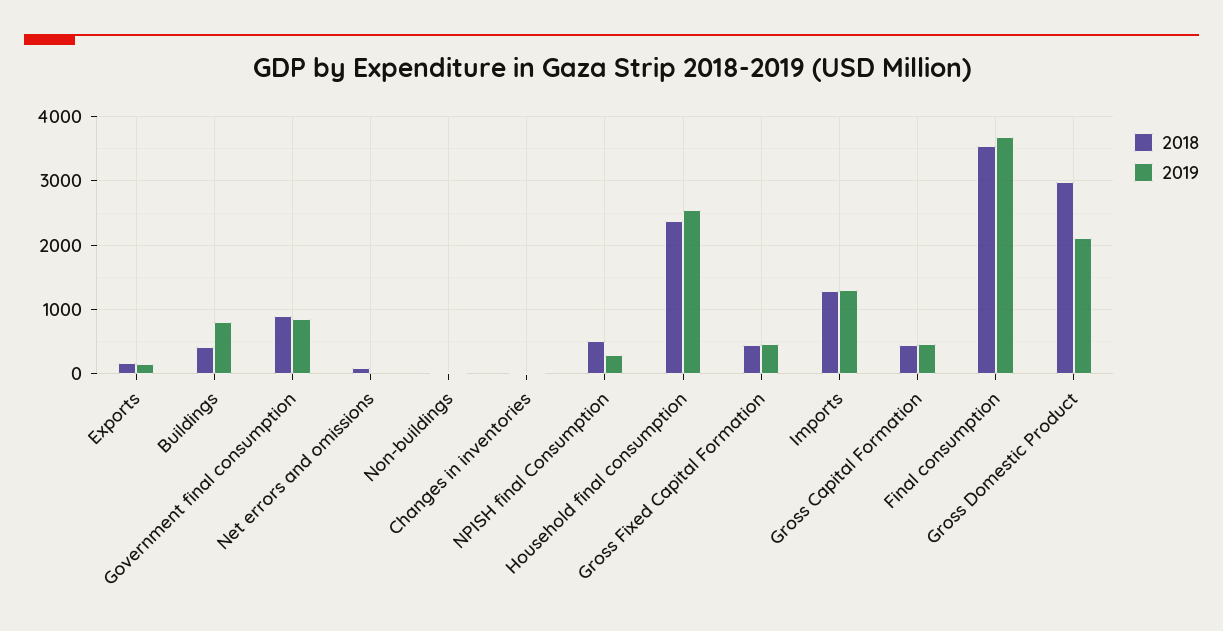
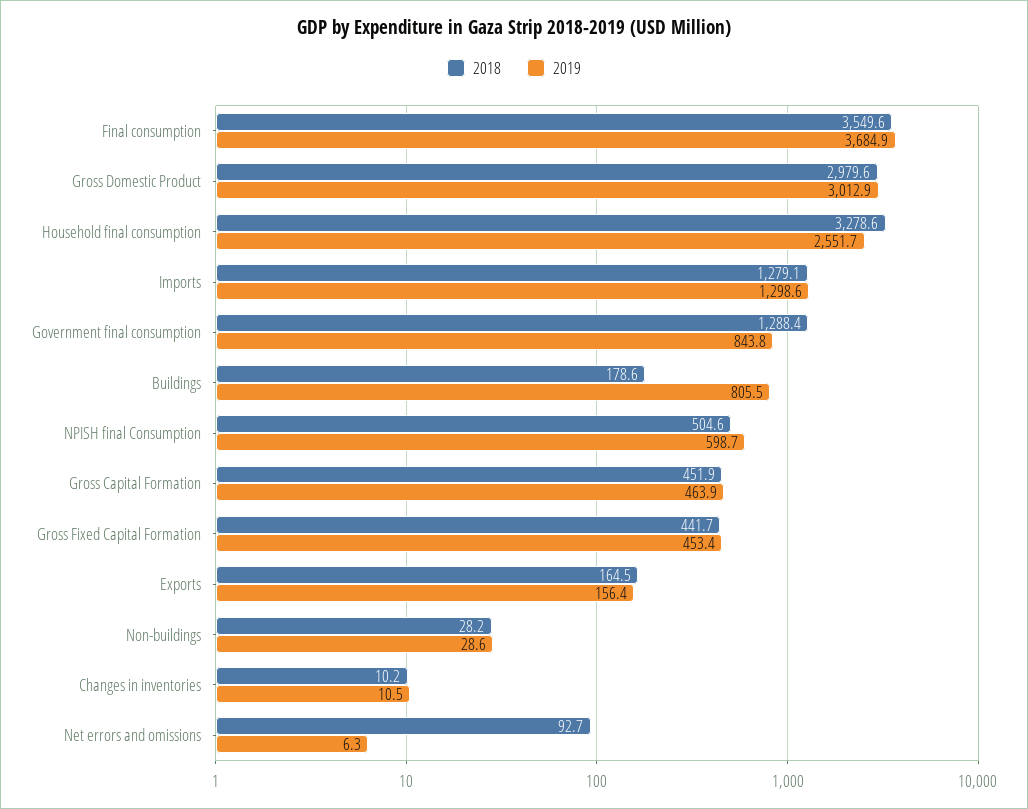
  {
    "2018": {
      "Exports": 164.5,
-     "Buildings": 400,
+     "Buildings": 178.6,
-     "Government final consumption": 900,
+     "Government final consumption": 1288.4,
      "Net errors and omissions": 92.7,
      "Non-buildings": 28.2,
      "Changes in inventories": 10.2,
      "NPISH final Consumption": 504.6,
-     "Household final consumption": 2400,
+     "Household final consumption": 3278.6,
      "Gross Fixed Capital Formation": 441.7,
      "Imports": 1279.1,
      "Gross Capital Formation": 451.9,
      "Final consumption": 3549.6,
      "Gross Domestic Product": 2979.6
    },
    "2019": {
      "Exports": 156.4,
      "Buildings": 805.5,
      "Government final consumption": 843.8,
      "Net errors and omissions": 6.3,
      "Non-buildings": 28.6,
      "Changes in inventories": 10.5,
-     "NPISH final Consumption": 300,
+     "NPISH final Consumption": 598.7,
      "Household final consumption": 2551.7,
      "Gross Fixed Capital Formation": 453.4,
      "Imports": 1298.6,
      "Gross Capital Formation": 463.9,
      "Final consumption": 3684.9,
-     "Gross Domestic Product": 2100
+     "Gross Domestic Product": 3012.9
    }
  }

